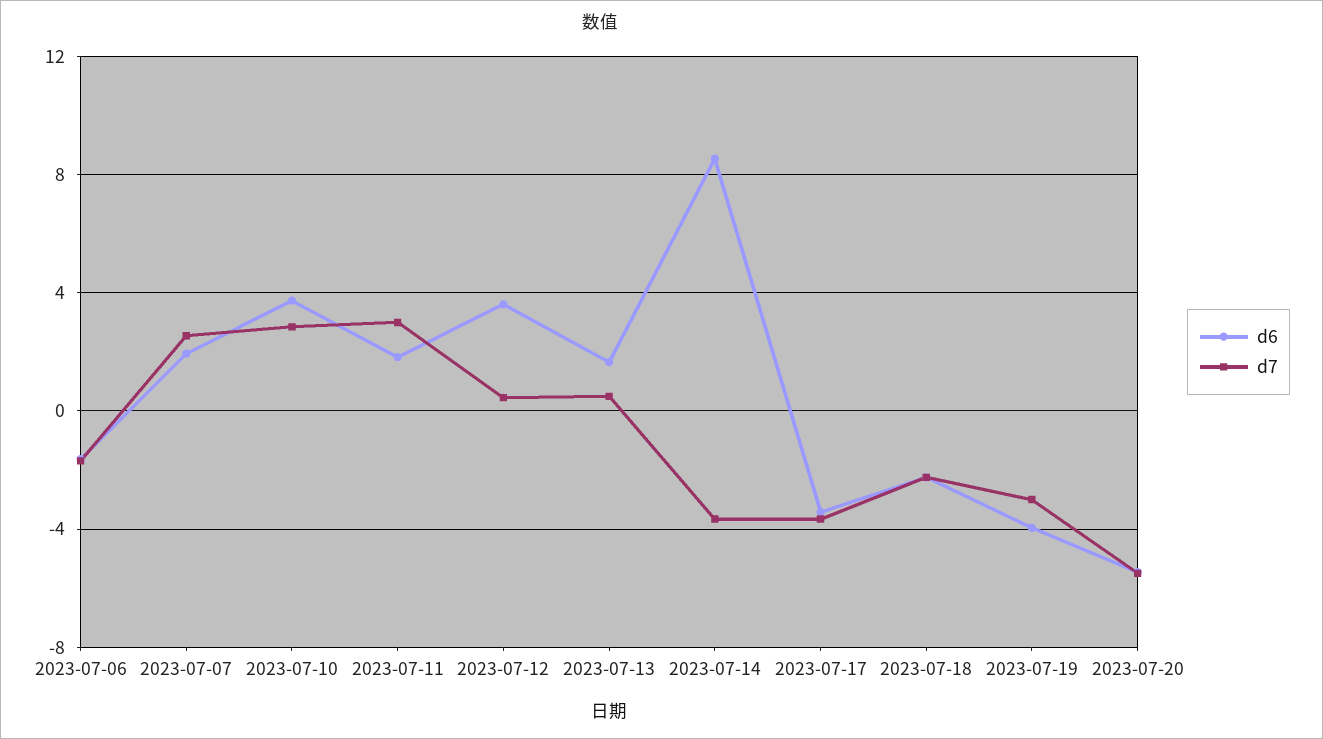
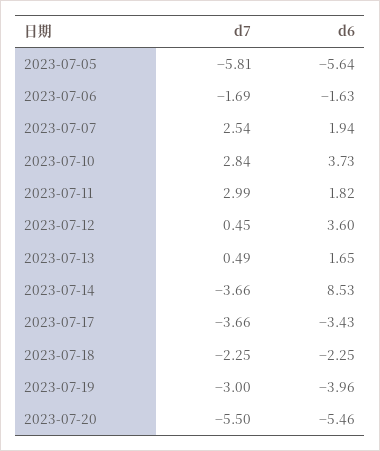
  {
    "d6": {
      "2023-07-06": -1.63,
      "2023-07-07": 1.94,
      "2023-07-10": 3.73,
      "2023-07-11": 1.82,
      "2023-07-12": 3.6,
      "2023-07-13": 1.65,
      "2023-07-14": 8.53,
      "2023-07-17": -3.43,
      "2023-07-18": -2.25,
      "2023-07-19": -3.96,
-     "2023-07-20": -5.46
+     "2023-07-20": -5.46,
+     "2023-07-05": -5.64
    },
    "d7": {
      "2023-07-06": -1.69,
      "2023-07-07": 2.54,
      "2023-07-10": 2.84,
      "2023-07-11": 2.99,
      "2023-07-12": 0.45,
      "2023-07-13": 0.49,
      "2023-07-14": -3.66,
      "2023-07-17": -3.66,
      "2023-07-18": -2.25,
      "2023-07-19": -3,
-     "2023-07-20": -5.5
+     "2023-07-20": -5.5,
+     "2023-07-05": -5.81
    }
  }

